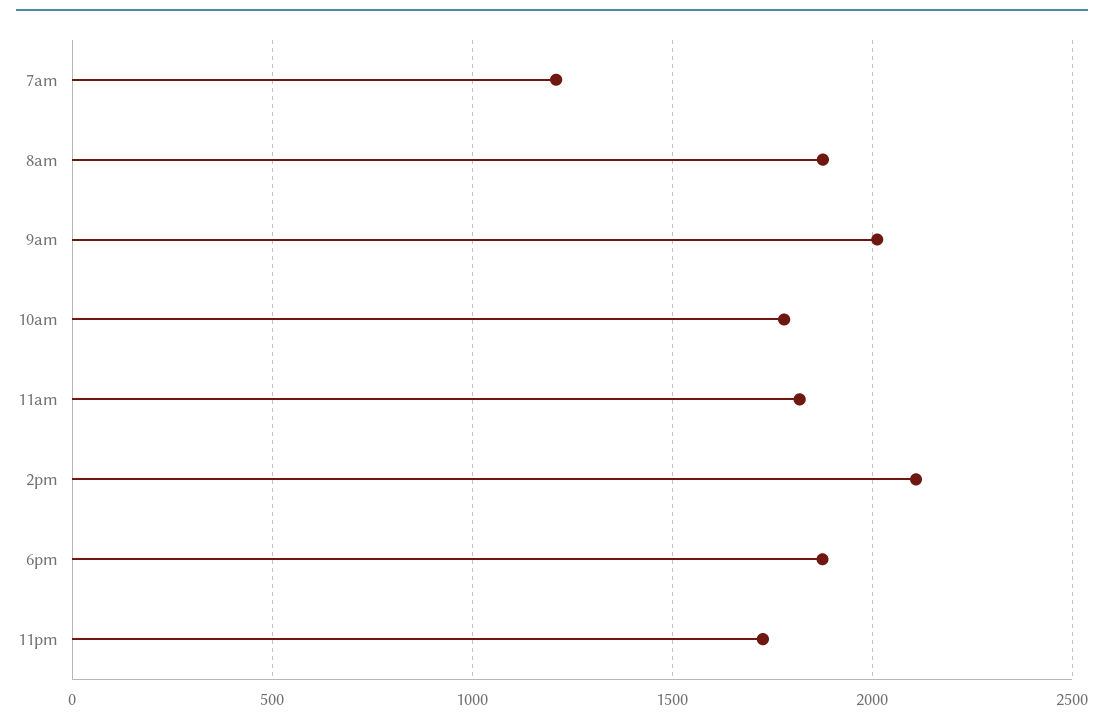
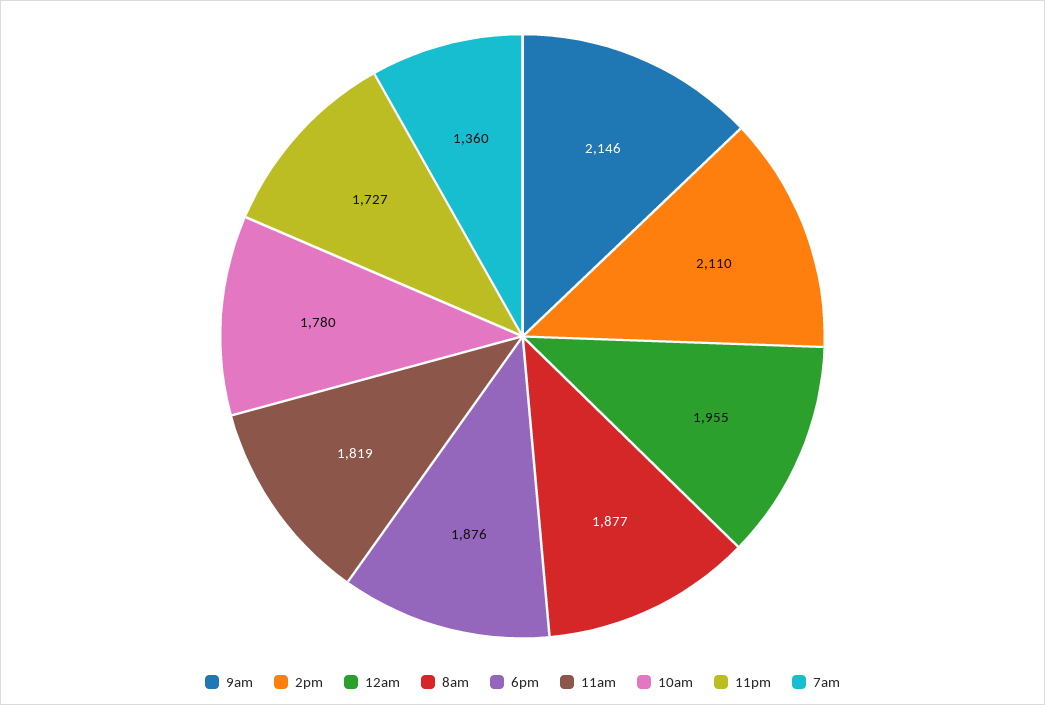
  {
-   "7am": 1200,
+   "7am": 1360,
    "8am": 1877,
-   "9am": 2000,
+   "9am": 2146,
    "10am": 1780,
    "11am": 1819,
    "2pm": 2110,
    "6pm": 1876,
-   "11pm": 1727
+   "11pm": 1727,
+   "12am": 1955
  }

